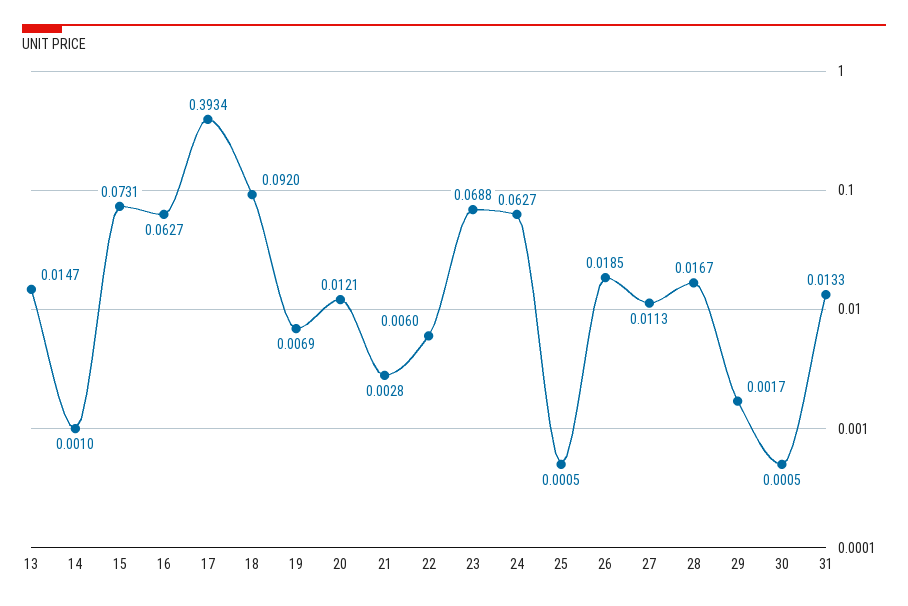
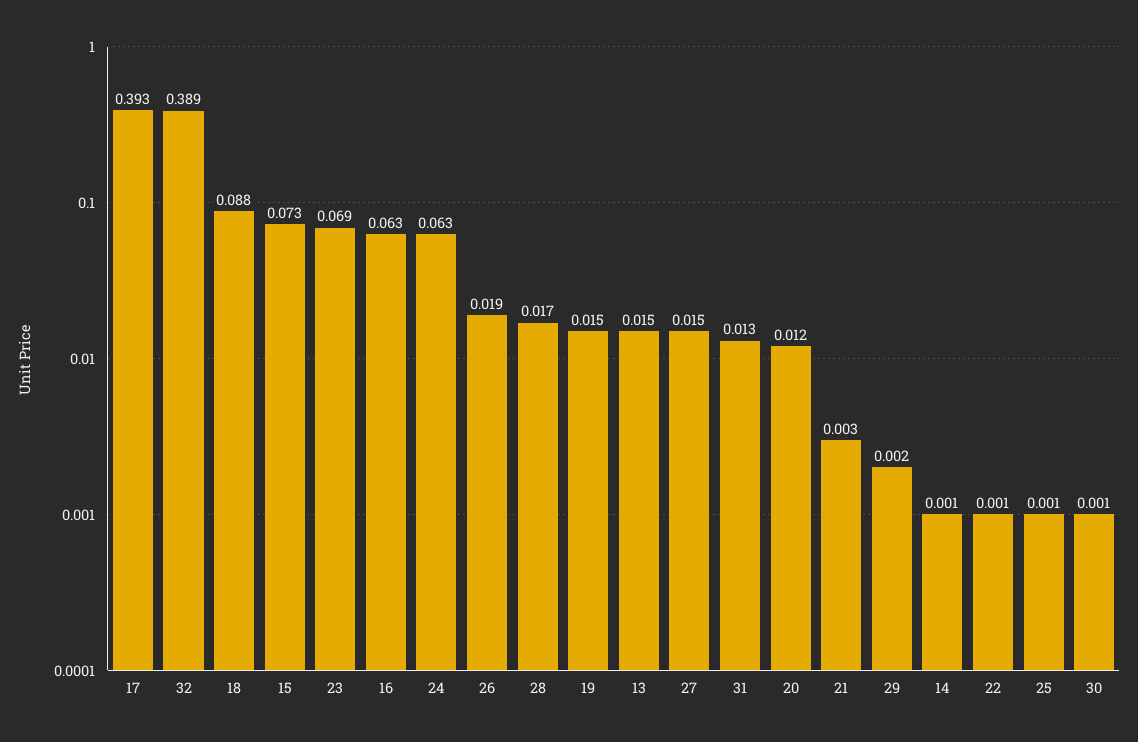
  {
    "13": 0.0147,
    "14": 0.001,
    "15": 0.0731,
    "16": 0.0627,
    "17": 0.3934,
-   "18": 0.092,
+   "18": 0.088,
-   "19": 0.0069,
+   "19": 0.015,
    "20": 0.0121,
    "21": 0.0028,
-   "22": 0.006,
+   "22": 0.001,
    "23": 0.0688,
    "24": 0.0627,
    "25": 0.0005,
    "26": 0.0185,
-   "27": 0.0113,
+   "27": 0.015,
    "28": 0.0167,
    "29": 0.0017,
    "30": 0.0005,
-   "31": 0.0133
+   "31": 0.0133,
+   "32": 0.389
  }

